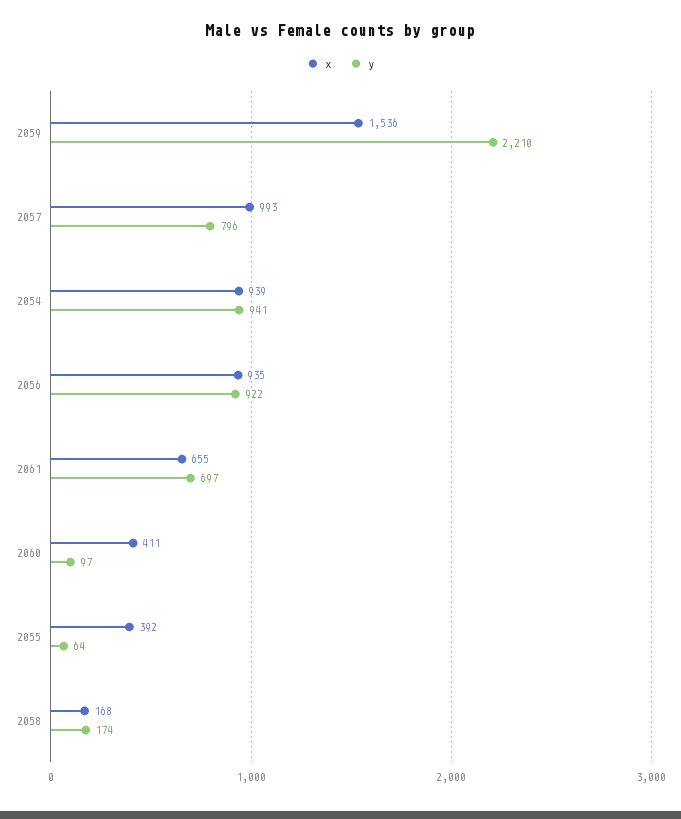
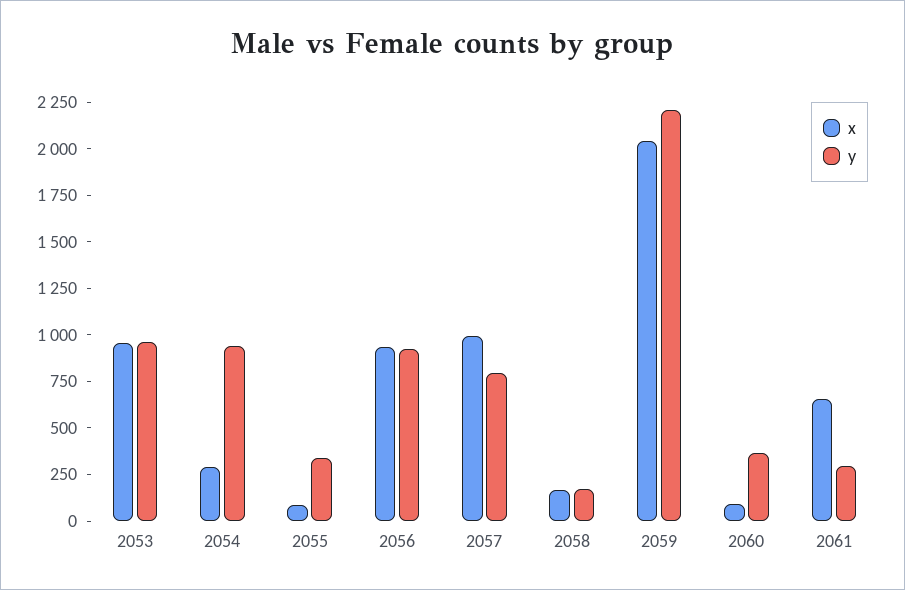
  {
    "x": {
-     "2059": 1536,
+     "2059": 2050,
      "2057": 993,
-     "2054": 939,
+     "2054": 300,
      "2056": 935,
      "2061": 655,
-     "2060": 411,
+     "2060": 100,
-     "2055": 392,
+     "2055": 100,
-     "2058": 168
+     "2058": 168,
+     "2053": 950
    },
    "y": {
      "2059": 2210,
      "2057": 796,
      "2054": 941,
      "2056": 922,
-     "2061": 697,
+     "2061": 300,
-     "2060": 97,
+     "2060": 350,
-     "2055": 64,
+     "2055": 350,
-     "2058": 174
+     "2058": 174,
+     "2053": 950
    }
  }

